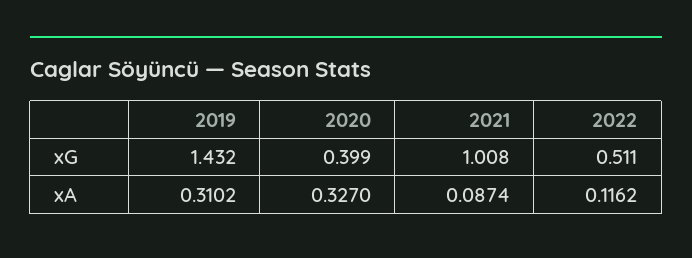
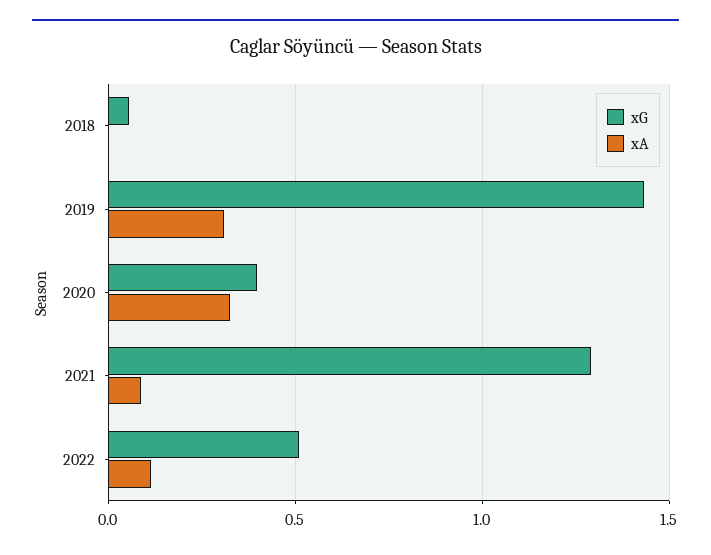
  {
    "xG": {
      "2019": 1.432,
      "2020": 0.399,
-     "2021": 1.008,
+     "2021": 1.3,
-     "2022": 0.511
+     "2022": 0.511,
+     "2018": 0.05
    },
    "xA": {
      "2019": 0.3102,
      "2020": 0.327,
      "2021": 0.0874,
-     "2022": 0.1162
+     "2022": 0.1162,
+     "2018": 0
    }
  }

